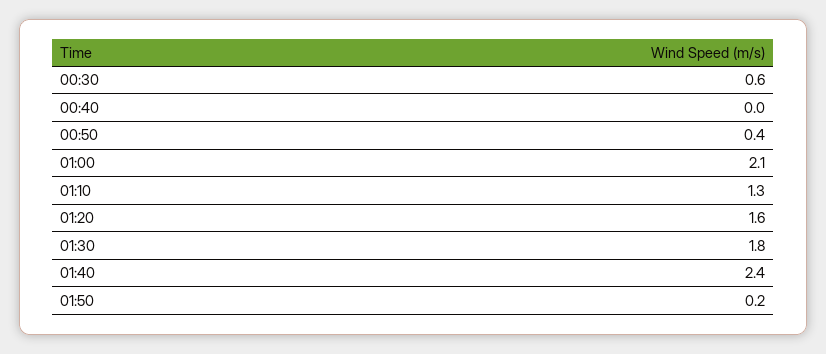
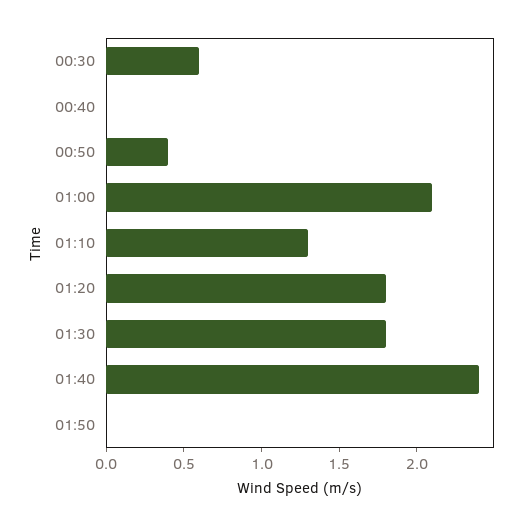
  {
    "00:30": 0.6,
    "00:40": 0,
    "00:50": 0.4,
    "01:00": 2.1,
    "01:10": 1.3,
-   "01:20": 1.6,
+   "01:20": 1.8,
    "01:30": 1.8,
    "01:40": 2.4,
-   "01:50": 0.2
+   "01:50": 0
  }

